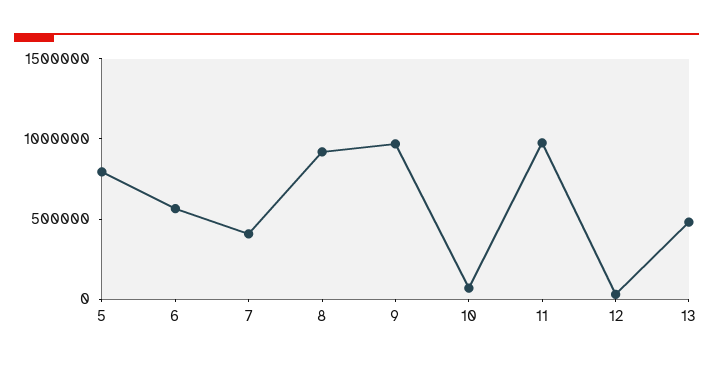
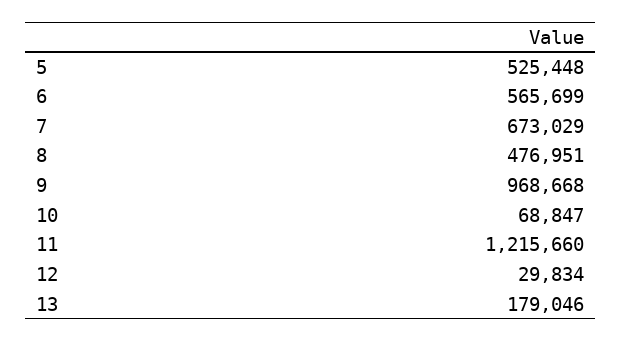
  {
-   "5": 800000,
+   "5": 525448,
    "6": 565699,
-   "7": 400000,
+   "7": 673029,
-   "8": 900000,
+   "8": 476951,
    "9": 968668,
    "10": 68847,
-   "11": 1000000,
+   "11": 1215660,
    "12": 29834,
-   "13": 500000
+   "13": 179046
  }

